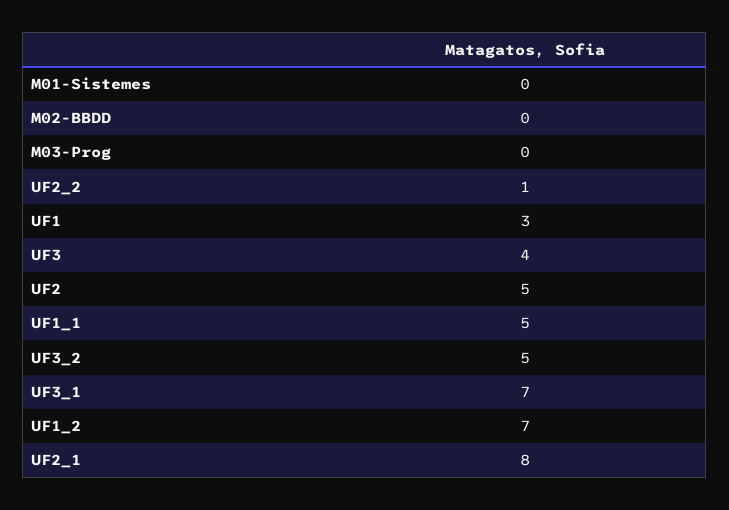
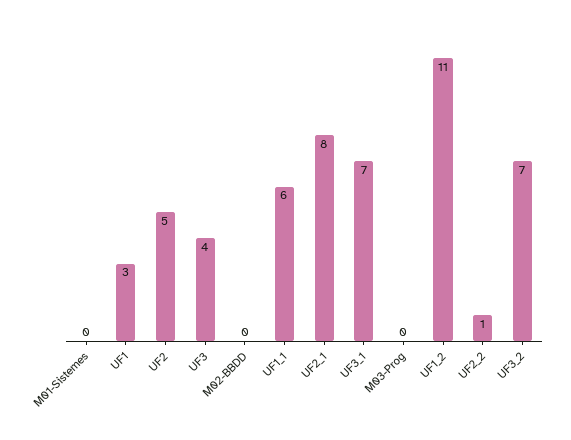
  {
    "M01-Sistemes": 0,
    "M02-BBDD": 0,
    "M03-Prog": 0,
    "UF2_2": 1,
    "UF1": 3,
    "UF3": 4,
    "UF2": 5,
-   "UF1_1": 5,
+   "UF1_1": 6,
-   "UF3_2": 5,
+   "UF3_2": 7,
    "UF3_1": 7,
-   "UF1_2": 7,
+   "UF1_2": 11,
    "UF2_1": 8
  }

